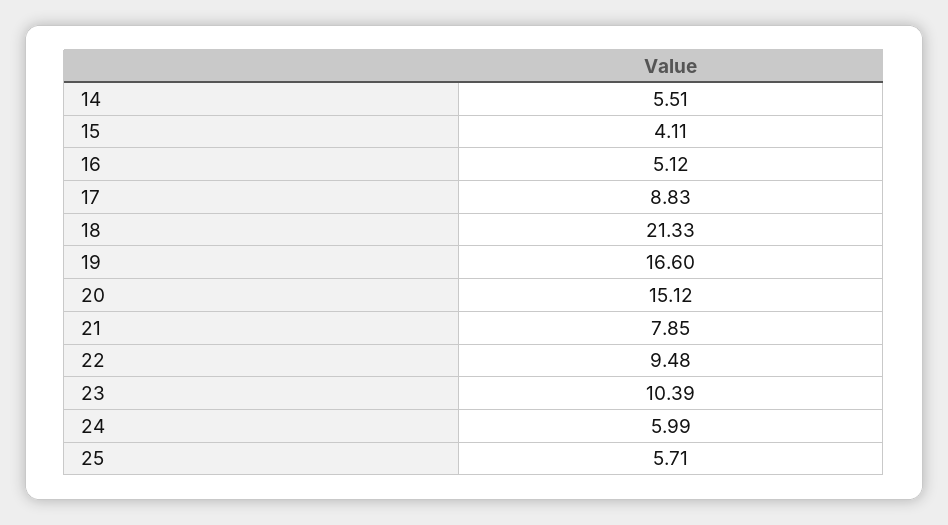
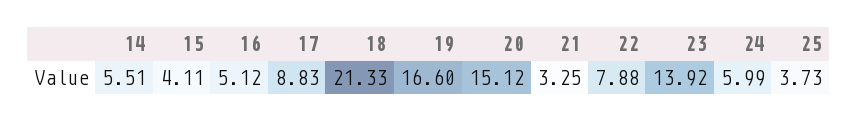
  {
    "14": 5.51,
    "15": 4.11,
    "16": 5.12,
    "17": 8.83,
    "18": 21.33,
    "19": 16.6,
    "20": 15.12,
-   "21": 7.85,
+   "21": 3.25,
-   "22": 9.48,
+   "22": 7.88,
-   "23": 10.39,
+   "23": 13.92,
    "24": 5.99,
-   "25": 5.71
+   "25": 3.73
  }

